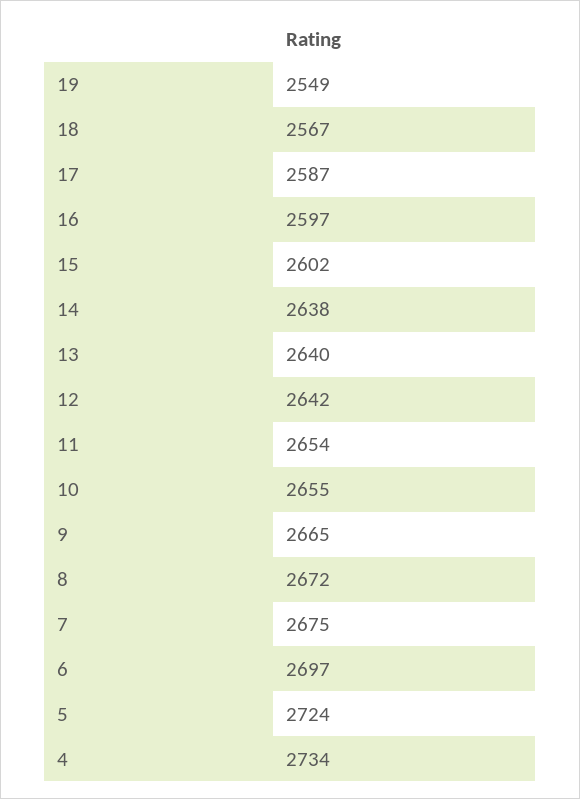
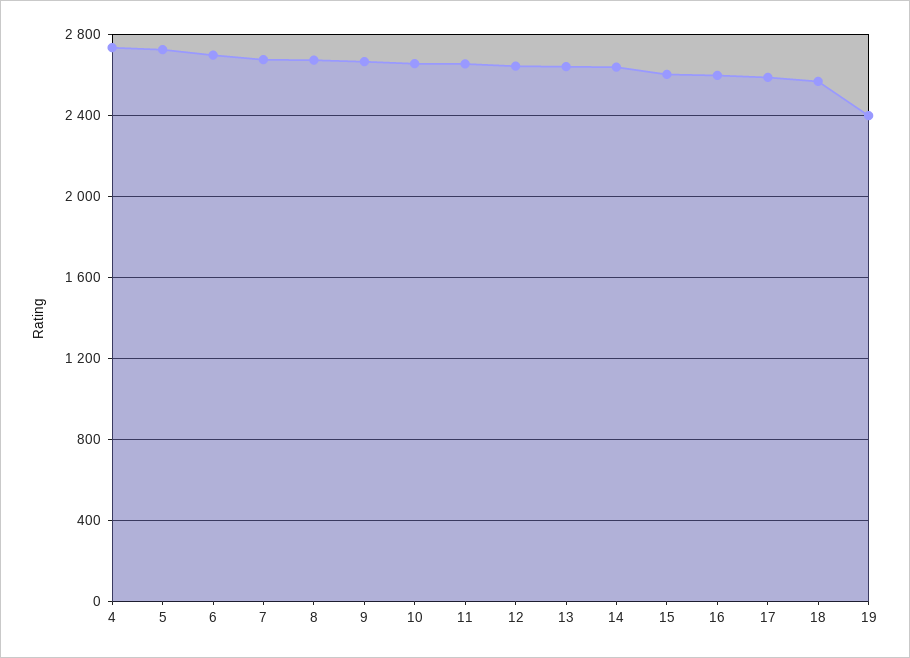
  {
-   "19": 2549,
+   "19": 2400,
    "18": 2567,
    "17": 2587,
    "16": 2597,
    "15": 2602,
    "14": 2638,
    "13": 2640,
    "12": 2642,
    "11": 2654,
    "10": 2655,
    "9": 2665,
    "8": 2672,
    "7": 2675,
    "6": 2697,
    "5": 2724,
    "4": 2734
  }

